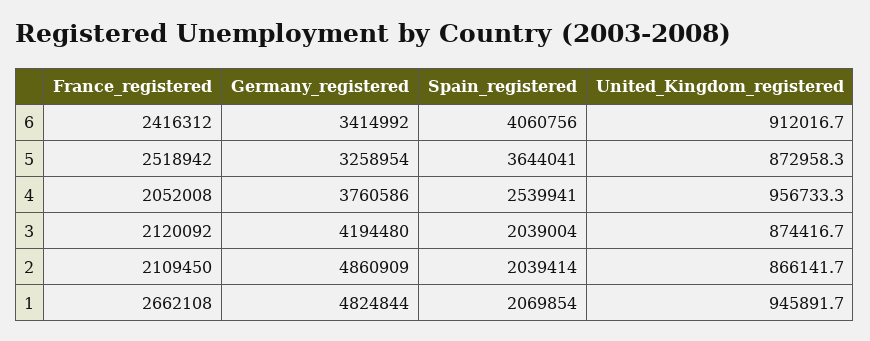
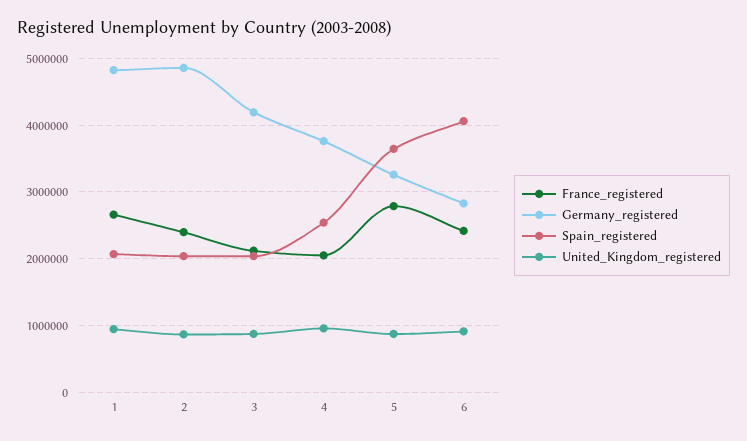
  {
    "France_registered": {
      "6": 2416312,
-     "5": 2518942,
+     "5": 2800000,
      "4": 2052008,
      "3": 2120092,
-     "2": 2109450,
+     "2": 2400000,
      "1": 2662108
    },
    "Germany_registered": {
-     "6": 3414992,
+     "6": 2800000,
      "5": 3258954,
      "4": 3760586,
      "3": 4194480,
      "2": 4860909,
      "1": 4824844
    },
    "Spain_registered": {
      "6": 4060756,
      "5": 3644041,
      "4": 2539941,
      "3": 2039004,
      "2": 2039414,
      "1": 2069854
    },
    "United_Kingdom_registered": {
      "6": 912016.7,
      "5": 872958.3,
      "4": 956733.3,
      "3": 874416.7,
      "2": 866141.7,
      "1": 945891.7
    }
  }

